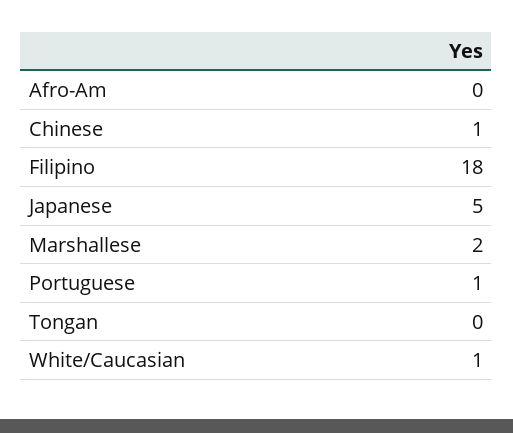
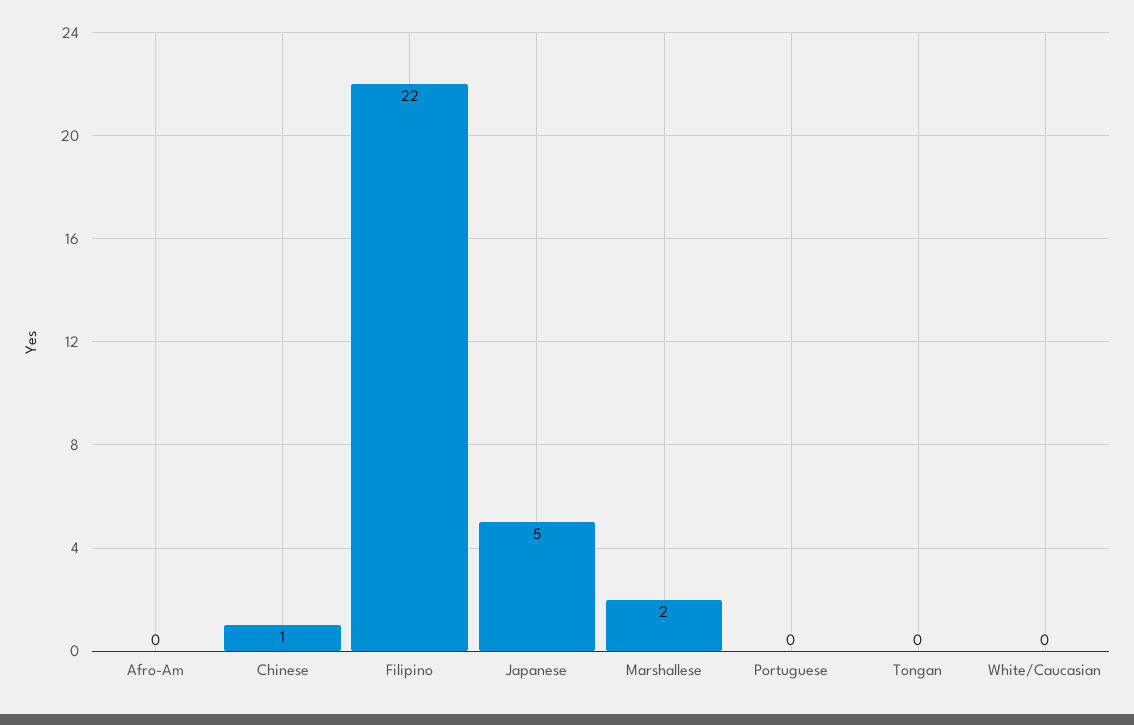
  {
    "Afro-Am": 0,
    "Chinese": 1,
-   "Filipino": 18,
+   "Filipino": 22,
    "Japanese": 5,
    "Marshallese": 2,
-   "Portuguese": 1,
+   "Portuguese": 0,
    "Tongan": 0,
-   "White/Caucasian": 1
+   "White/Caucasian": 0
  }

